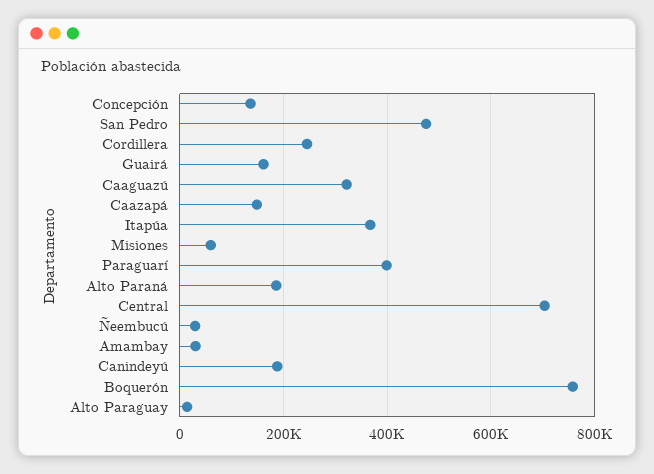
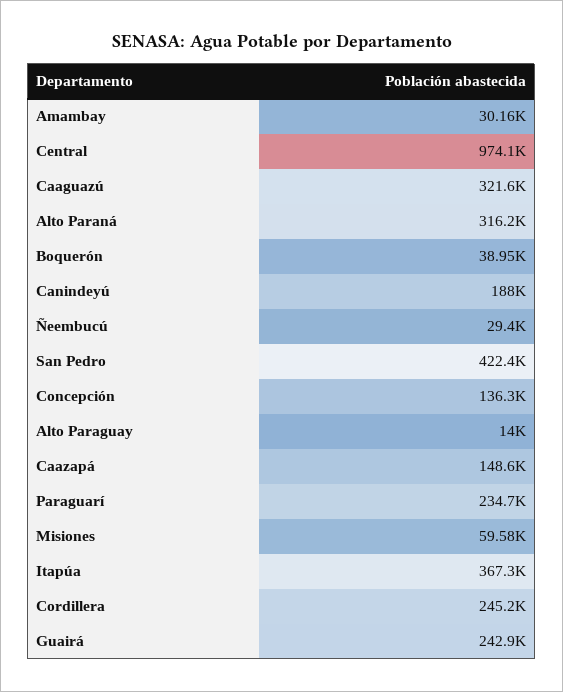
  {
    "Concepción": 136300,
-   "San Pedro": 480000,
+   "San Pedro": 422400,
    "Cordillera": 245200,
-   "Guairá": 160000,
+   "Guairá": 242900,
    "Caaguazú": 321600,
    "Caazapá": 148600,
    "Itapúa": 367300,
    "Misiones": 59580,
-   "Paraguarí": 400000,
+   "Paraguarí": 234700,
-   "Alto Paraná": 180000,
+   "Alto Paraná": 316200,
-   "Central": 700000,
+   "Central": 974100,
    "Ñeembucú": 29400,
    "Amambay": 30160,
    "Canindeyú": 188000,
-   "Boquerón": 760000,
+   "Boquerón": 38950,
    "Alto Paraguay": 14000
  }

